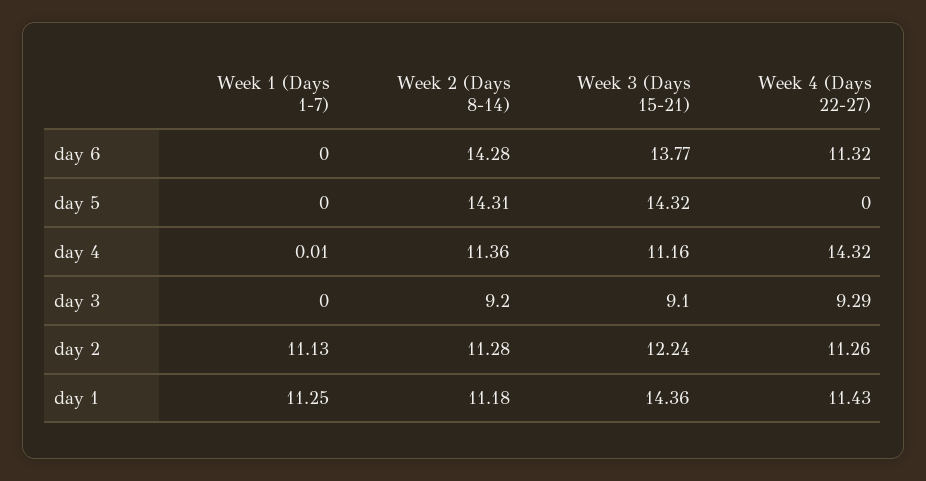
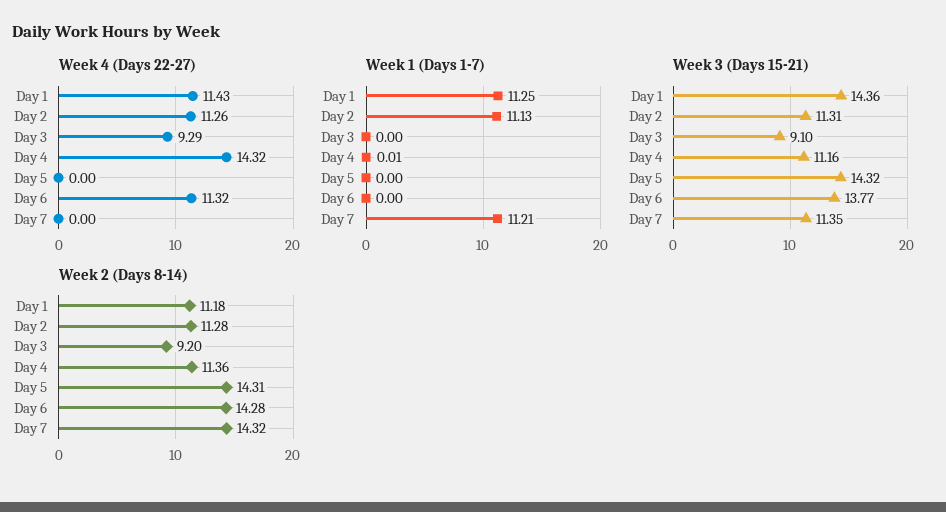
  {
    "Week 1 (Days 1-7)": {
      "day 6": 0,
      "day 5": 0,
      "day 4": 0.01,
      "day 3": 0,
      "day 2": 11.13,
-     "day 1": 11.25
+     "day 1": 11.25,
+     "Day 7": 11.21
    },
    "Week 2 (Days 8-14)": {
      "day 6": 14.28,
      "day 5": 14.31,
      "day 4": 11.36,
      "day 3": 9.2,
      "day 2": 11.28,
-     "day 1": 11.18
+     "day 1": 11.18,
+     "Day 7": 14.32
    },
    "Week 3 (Days 15-21)": {
      "day 6": 13.77,
      "day 5": 14.32,
      "day 4": 11.16,
      "day 3": 9.1,
-     "day 2": 12.24,
+     "day 2": 11.31,
-     "day 1": 14.36
+     "day 1": 14.36,
+     "Day 7": 11.35
    },
    "Week 4 (Days 22-27)": {
      "day 6": 11.32,
      "day 5": 0,
      "day 4": 14.32,
      "day 3": 9.29,
      "day 2": 11.26,
-     "day 1": 11.43
+     "day 1": 11.43,
+     "Day 7": 0
    }
  }

